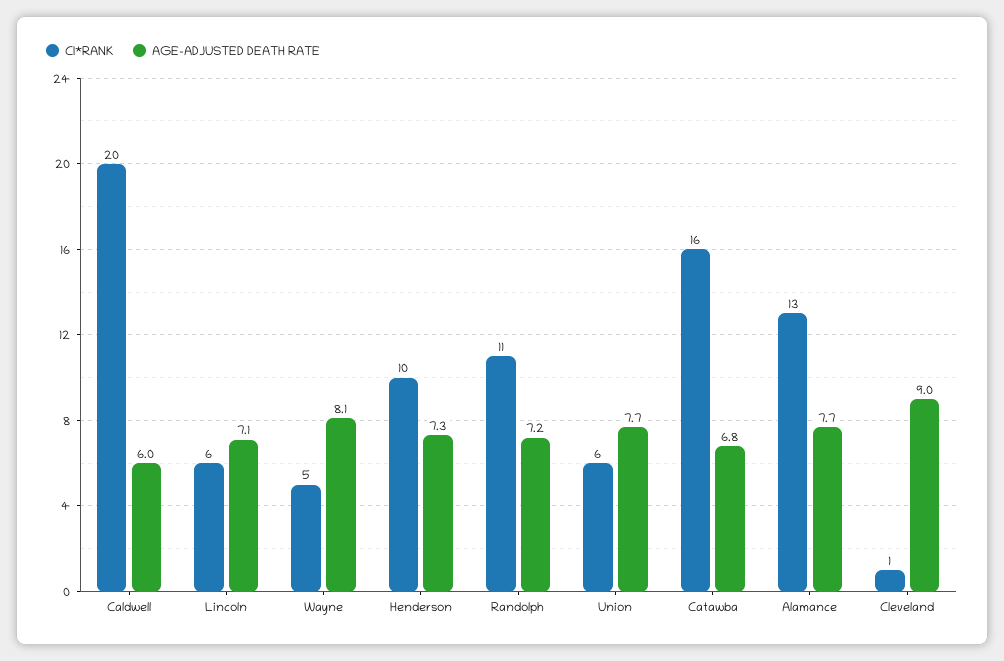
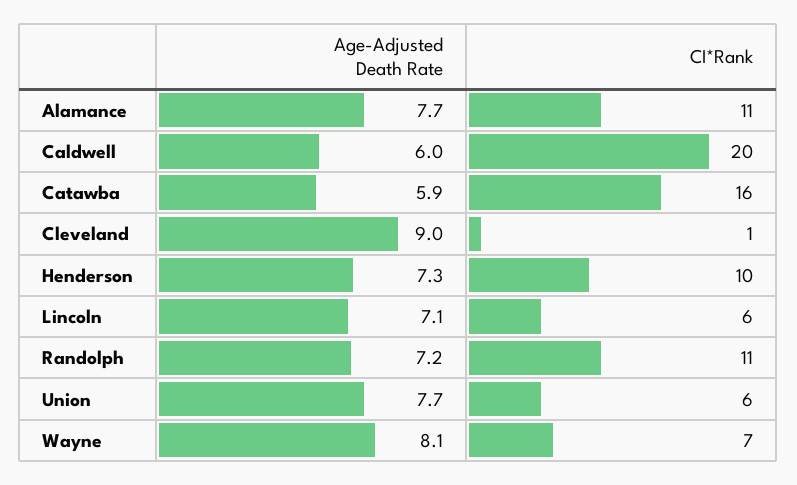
  {
    "CI*RANK": {
      "Caldwell": 20,
      "Lincoln": 6,
-     "Wayne": 5,
+     "Wayne": 7,
      "Henderson": 10,
      "Randolph": 11,
      "Union": 6,
      "Catawba": 16,
-     "Alamance": 13,
+     "Alamance": 11,
      "Cleveland": 1
    },
    "AGE-ADJUSTED DEATH RATE": {
      "Caldwell": 6,
      "Lincoln": 7.1,
      "Wayne": 8.1,
      "Henderson": 7.3,
      "Randolph": 7.2,
      "Union": 7.7,
-     "Catawba": 6.8,
+     "Catawba": 5.9,
      "Alamance": 7.7,
      "Cleveland": 9
    }
  }

